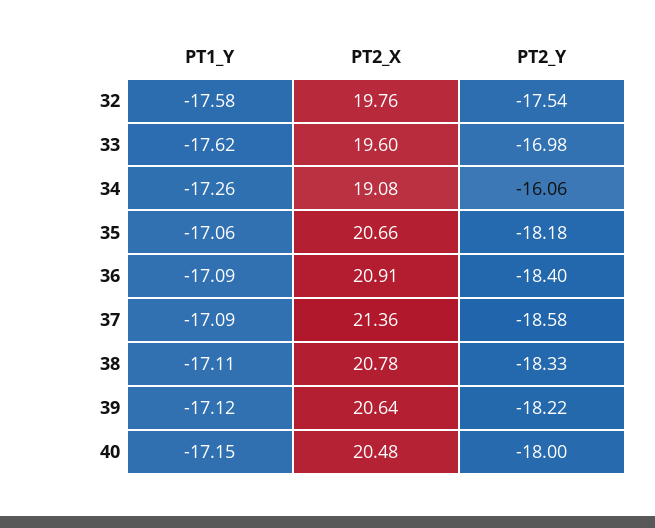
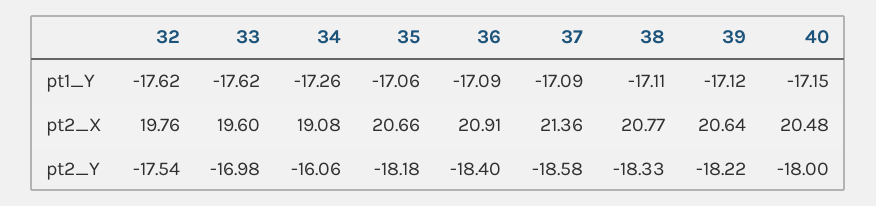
  {
    "PT1_Y": {
-     "32": -17.58,
+     "32": -17.62,
      "33": -17.62,
      "34": -17.26,
      "35": -17.06,
      "36": -17.09,
      "37": -17.09,
      "38": -17.11,
      "39": -17.12,
      "40": -17.15
    },
    "PT2_X": {
      "32": 19.76,
      "33": 19.6,
      "34": 19.08,
      "35": 20.66,
      "36": 20.91,
      "37": 21.36,
-     "38": 20.78,
+     "38": 20.77,
      "39": 20.64,
      "40": 20.48
    },
    "PT2_Y": {
      "32": -17.54,
      "33": -16.98,
      "34": -16.06,
      "35": -18.18,
      "36": -18.4,
      "37": -18.58,
      "38": -18.33,
      "39": -18.22,
      "40": -18
    }
  }

